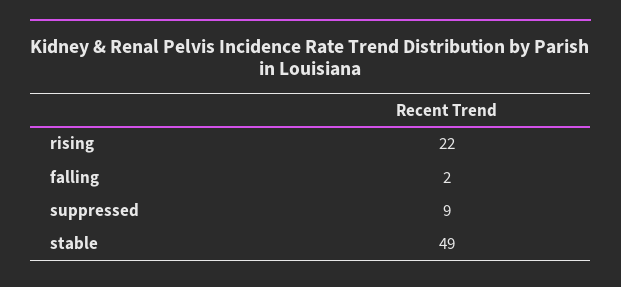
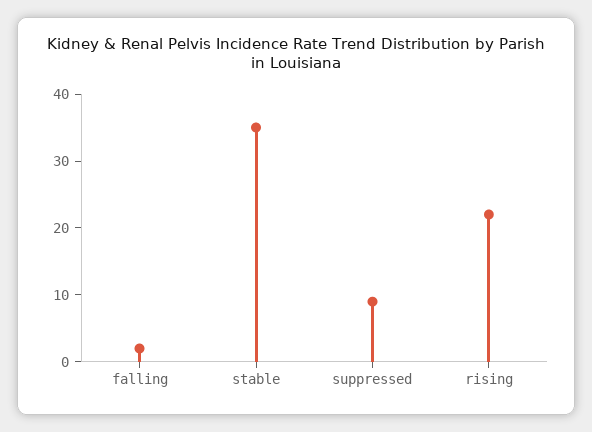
  {
    "rising": 22,
    "falling": 2,
    "suppressed": 9,
-   "stable": 49
+   "stable": 35
  }

